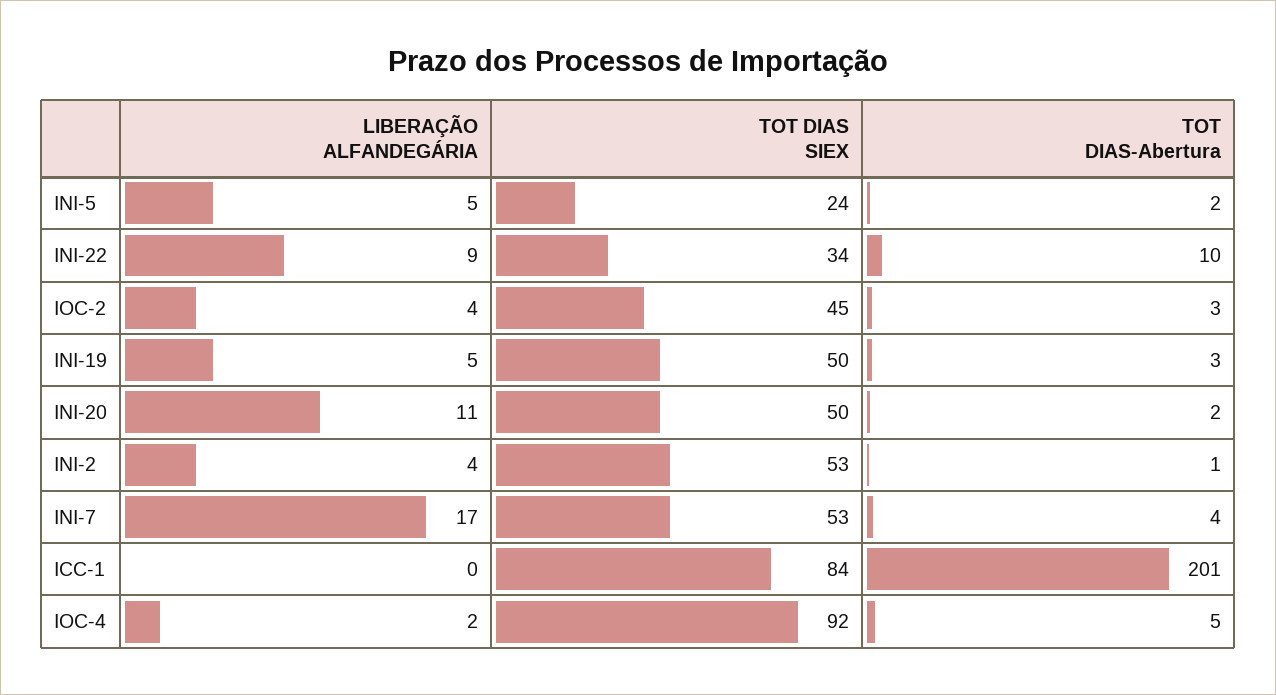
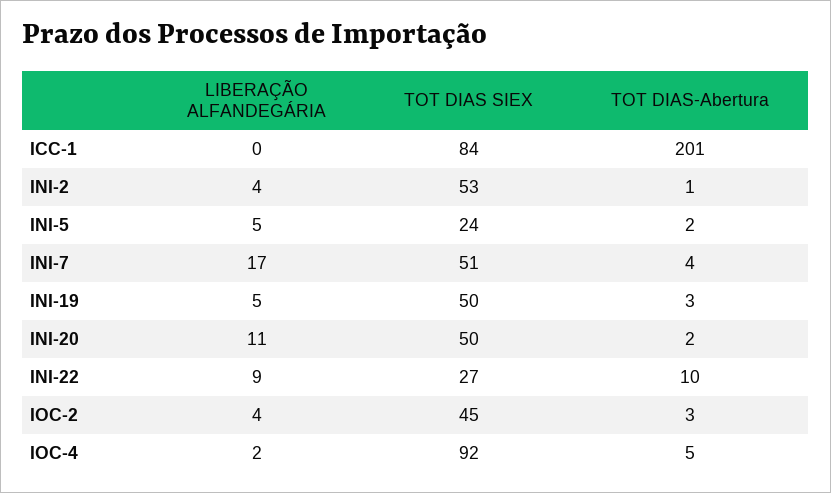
  {
    "LIBERAÇÃO ALFANDEGÁRIA": {
      "INI-5": 5,
      "INI-22": 9,
      "IOC-2": 4,
      "INI-19": 5,
      "INI-20": 11,
      "INI-2": 4,
      "INI-7": 17,
      "ICC-1": 0,
      "IOC-4": 2
    },
    "TOT DIAS SIEX": {
      "INI-5": 24,
-     "INI-22": 34,
+     "INI-22": 27,
      "IOC-2": 45,
      "INI-19": 50,
      "INI-20": 50,
      "INI-2": 53,
-     "INI-7": 53,
+     "INI-7": 51,
      "ICC-1": 84,
      "IOC-4": 92
    },
    "TOT DIAS-Abertura": {
      "INI-5": 2,
      "INI-22": 10,
      "IOC-2": 3,
      "INI-19": 3,
      "INI-20": 2,
      "INI-2": 1,
      "INI-7": 4,
      "ICC-1": 201,
      "IOC-4": 5
    }
  }

